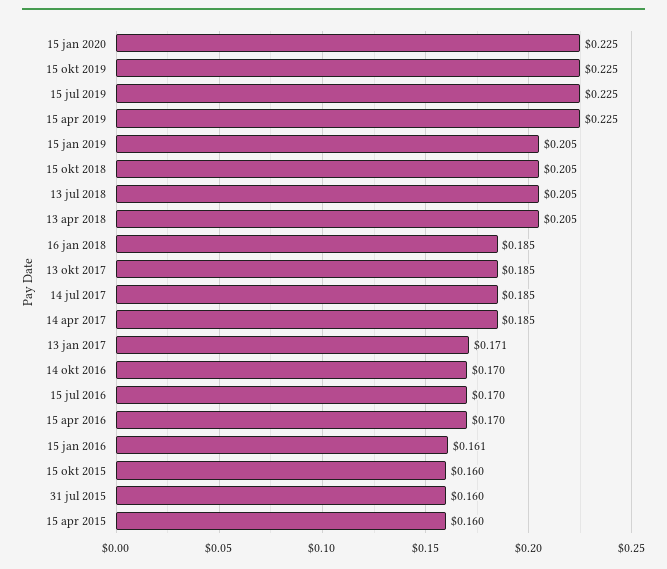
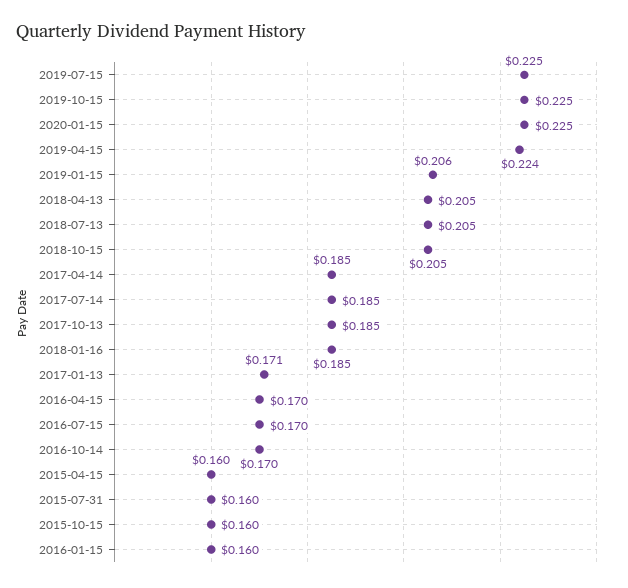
  {
    "15 jan 2020": 0.225,
    "15 okt 2019": 0.225,
    "15 jul 2019": 0.225,
-   "15 apr 2019": 0.225,
+   "15 apr 2019": 0.224,
-   "15 jan 2019": 0.205,
+   "15 jan 2019": 0.206,
    "15 okt 2018": 0.205,
    "13 jul 2018": 0.205,
    "13 apr 2018": 0.205,
    "16 jan 2018": 0.185,
    "13 okt 2017": 0.185,
    "14 jul 2017": 0.185,
    "14 apr 2017": 0.185,
    "13 jan 2017": 0.171,
    "14 okt 2016": 0.17,
    "15 jul 2016": 0.17,
    "15 apr 2016": 0.17,
-   "15 jan 2016": 0.161,
+   "15 jan 2016": 0.16,
    "15 okt 2015": 0.16,
    "31 jul 2015": 0.16,
    "15 apr 2015": 0.16
  }

